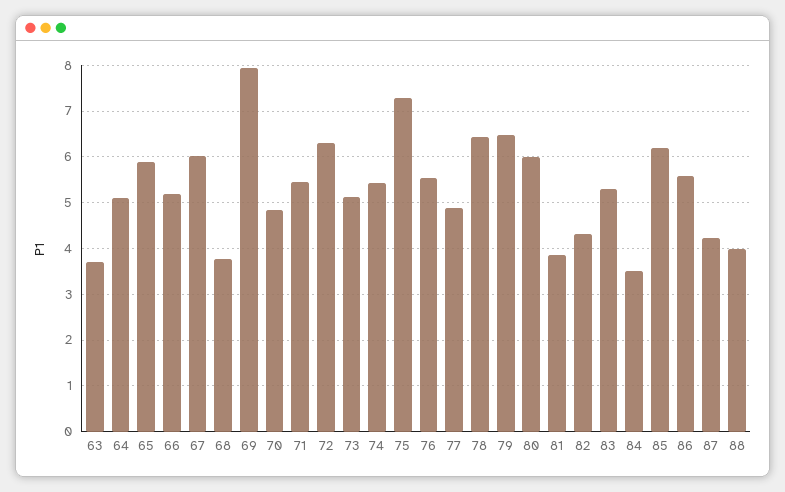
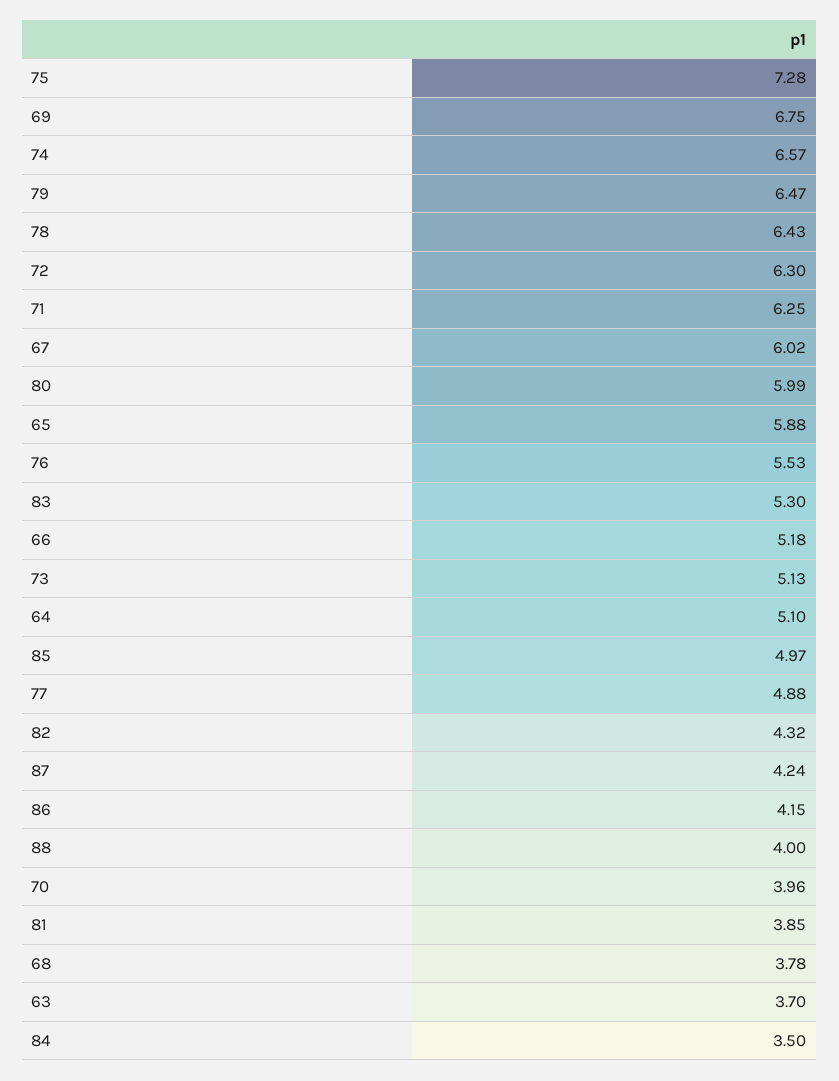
  {
    "63": 3.7,
    "64": 5.1,
    "65": 5.88,
    "66": 5.18,
    "67": 6.02,
    "68": 3.78,
-   "69": 8,
+   "69": 6.75,
-   "70": 4.8,
+   "70": 3.96,
-   "71": 5.4,
+   "71": 6.25,
    "72": 6.3,
    "73": 5.13,
-   "74": 5.4,
+   "74": 6.57,
    "75": 7.28,
    "76": 5.53,
    "77": 4.88,
    "78": 6.43,
    "79": 6.47,
    "80": 5.99,
    "81": 3.85,
    "82": 4.32,
    "83": 5.3,
    "84": 3.5,
-   "85": 6.2,
+   "85": 4.97,
-   "86": 5.6,
+   "86": 4.15,
    "87": 4.24,
    "88": 4
  }

